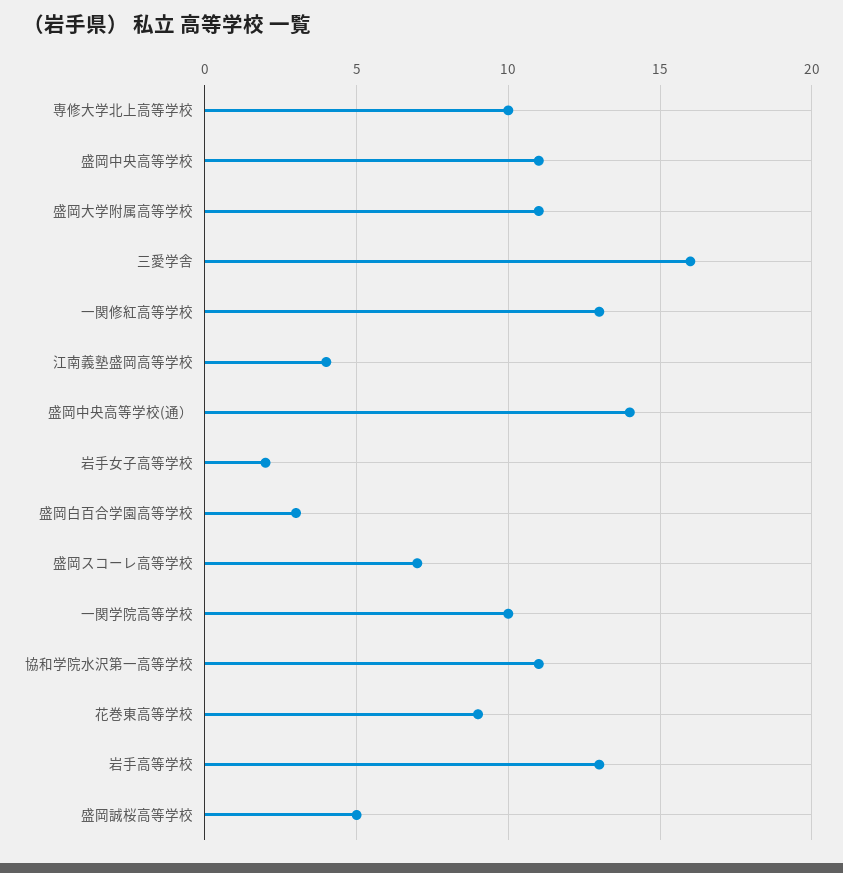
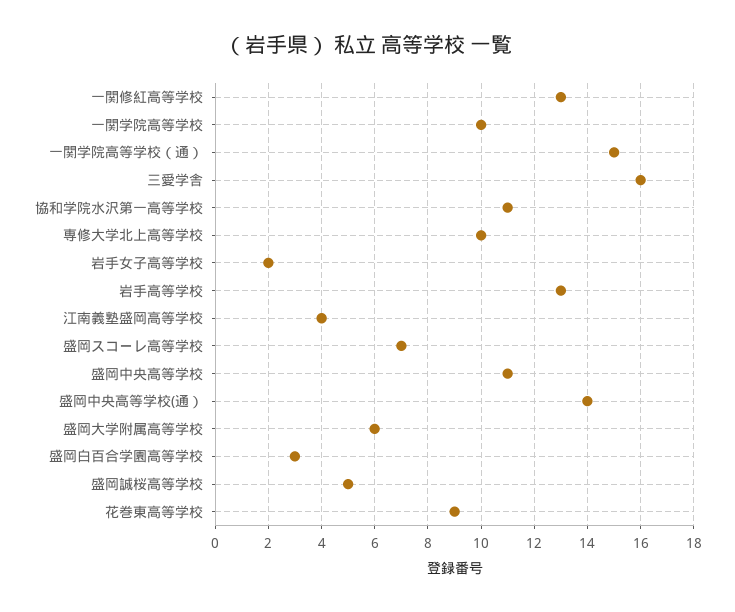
  {
    "専修大学北上高等学校": 10,
    "盛岡中央高等学校": 11,
-   "盛岡大学附属高等学校": 11,
+   "盛岡大学附属高等学校": 6,
    "三愛学舎": 16,
    "一関修紅高等学校": 13,
    "江南義塾盛岡高等学校": 4,
    "盛岡中央高等学校(通）": 14,
    "岩手女子高等学校": 2,
    "盛岡白百合学園高等学校": 3,
    "盛岡スコーレ高等学校": 7,
    "一関学院高等学校": 10,
    "協和学院水沢第一高等学校": 11,
    "花巻東高等学校": 9,
    "岩手高等学校": 13,
-   "盛岡誠桜高等学校": 5
+   "盛岡誠桜高等学校": 5,
+   "一関学院高等学校（通）": 15
  }

